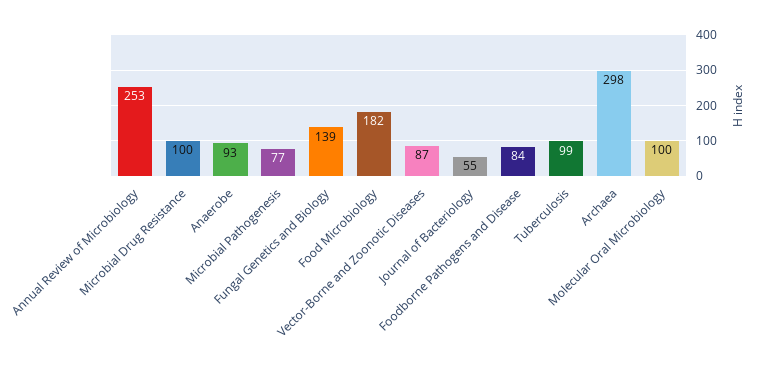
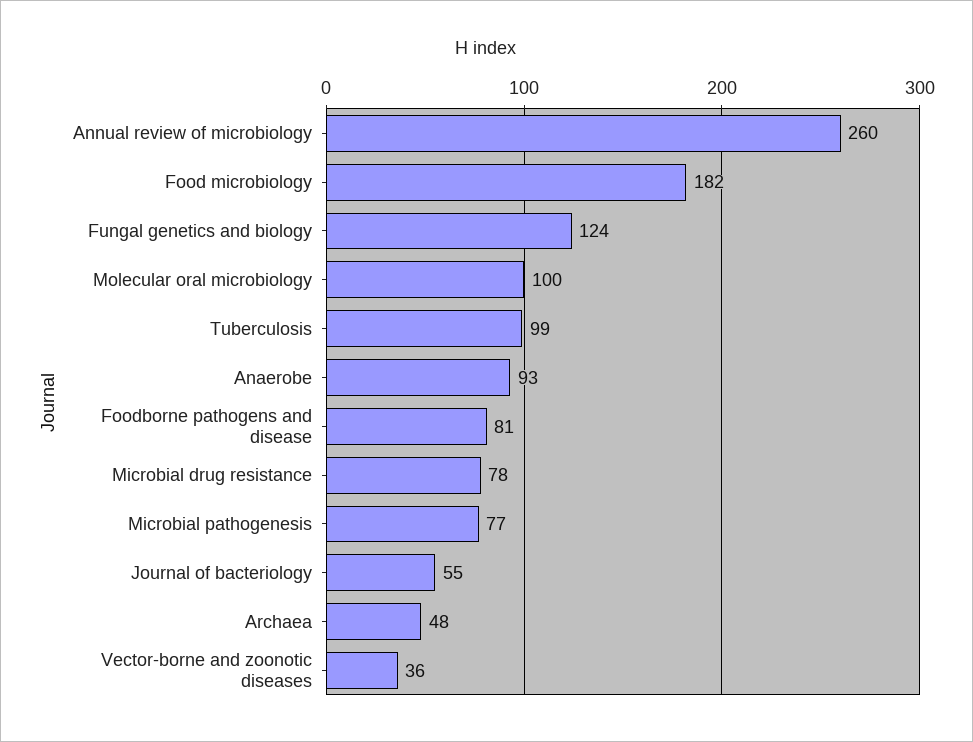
  {
-   "Annual Review of Microbiology": 253,
+   "Annual Review of Microbiology": 260,
-   "Microbial Drug Resistance": 100,
+   "Microbial Drug Resistance": 78,
    "Anaerobe": 93,
    "Microbial Pathogenesis": 77,
-   "Fungal Genetics and Biology": 139,
+   "Fungal Genetics and Biology": 124,
    "Food Microbiology": 182,
-   "Vector-Borne and Zoonotic Diseases": 87,
+   "Vector-Borne and Zoonotic Diseases": 36,
    "Journal of Bacteriology": 55,
-   "Foodborne Pathogens and Disease": 84,
+   "Foodborne Pathogens and Disease": 81,
    "Tuberculosis": 99,
-   "Archaea": 298,
+   "Archaea": 48,
    "Molecular Oral Microbiology": 100
  }

